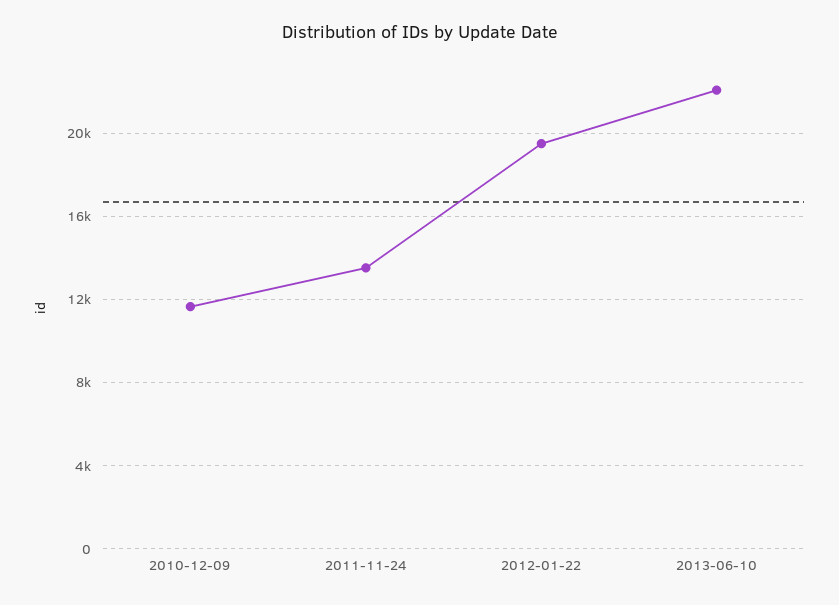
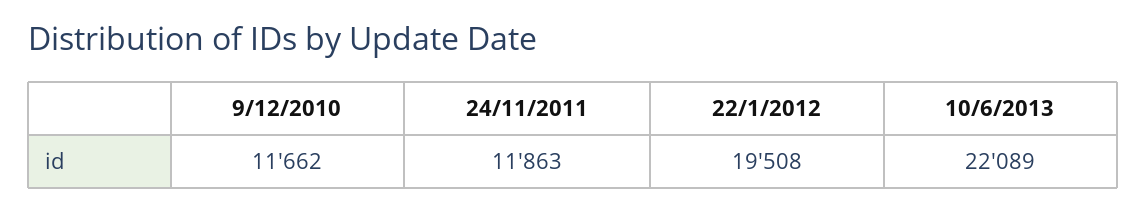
  {
    "2010-12-09": 11662,
-   "2011-11-24": 13500,
+   "2011-11-24": 11863,
    "2012-01-22": 19508,
    "2013-06-10": 22089
  }

